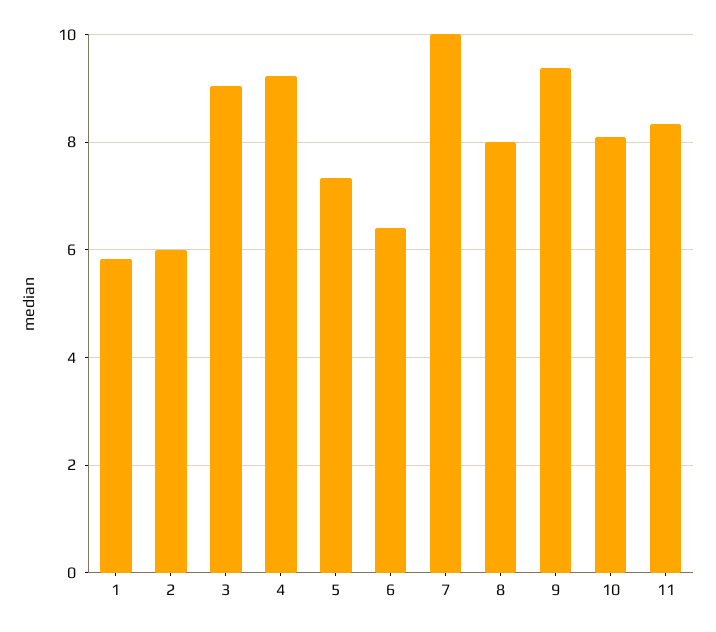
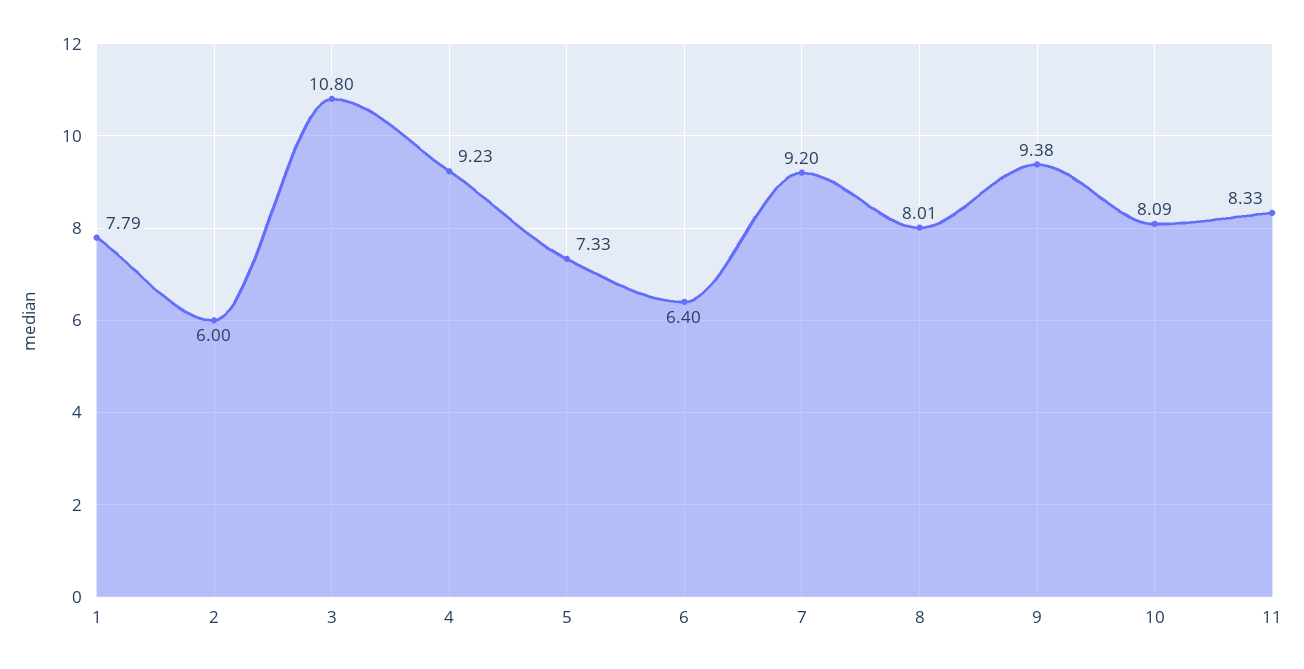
  {
-   "1": 5.8,
+   "1": 7.79,
    "2": 6,
-   "3": 9,
+   "3": 10.8,
    "4": 9.23,
    "5": 7.33,
    "6": 6.4,
-   "7": 10,
+   "7": 9.2,
    "8": 8.01,
    "9": 9.38,
    "10": 8.09,
    "11": 8.33
  }

